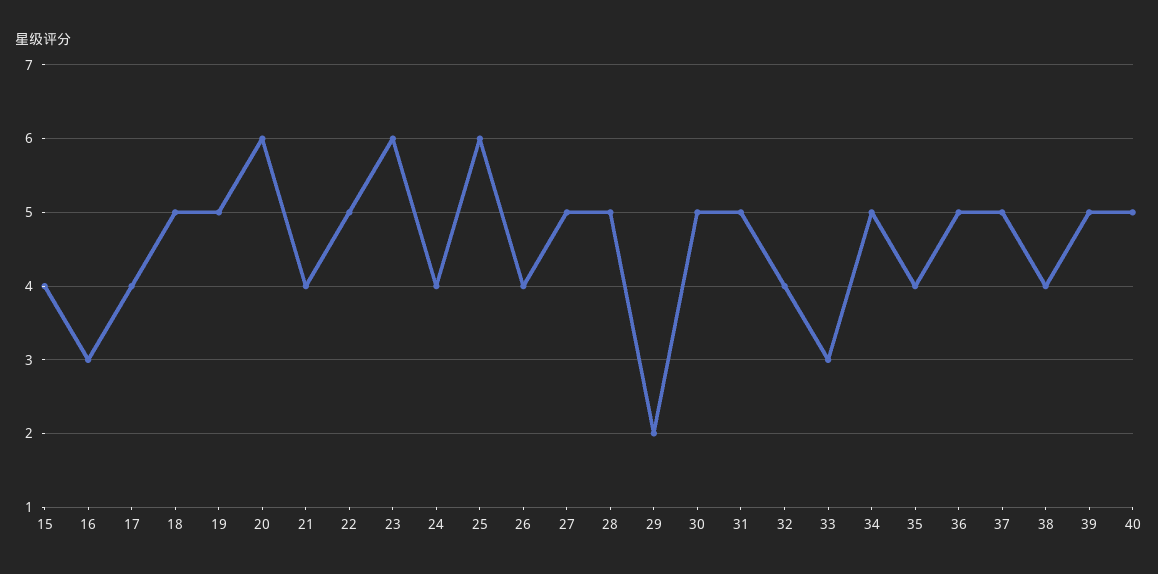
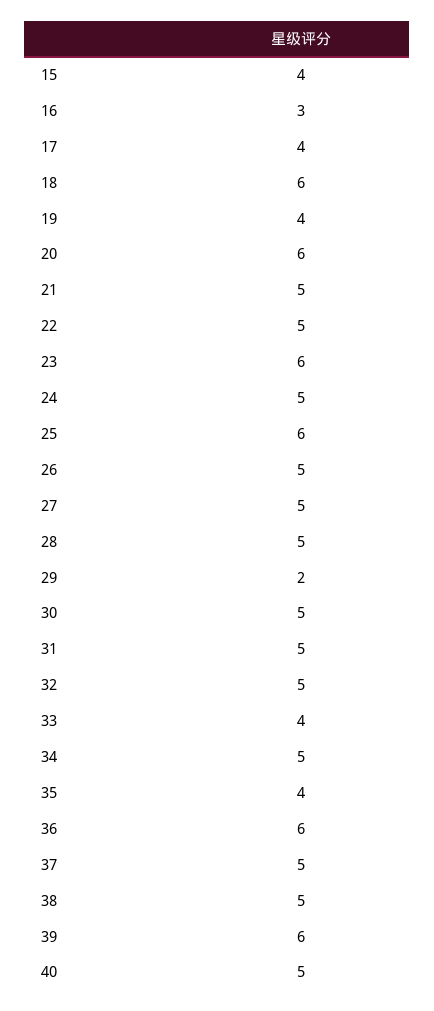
  {
    "15": 4,
    "16": 3,
    "17": 4,
-   "18": 5,
+   "18": 6,
-   "19": 5,
+   "19": 4,
    "20": 6,
-   "21": 4,
+   "21": 5,
    "22": 5,
    "23": 6,
-   "24": 4,
+   "24": 5,
    "25": 6,
-   "26": 4,
+   "26": 5,
    "27": 5,
    "28": 5,
    "29": 2,
    "30": 5,
    "31": 5,
-   "32": 4,
+   "32": 5,
-   "33": 3,
+   "33": 4,
    "34": 5,
    "35": 4,
-   "36": 5,
+   "36": 6,
    "37": 5,
-   "38": 4,
+   "38": 5,
-   "39": 5,
+   "39": 6,
    "40": 5
  }

